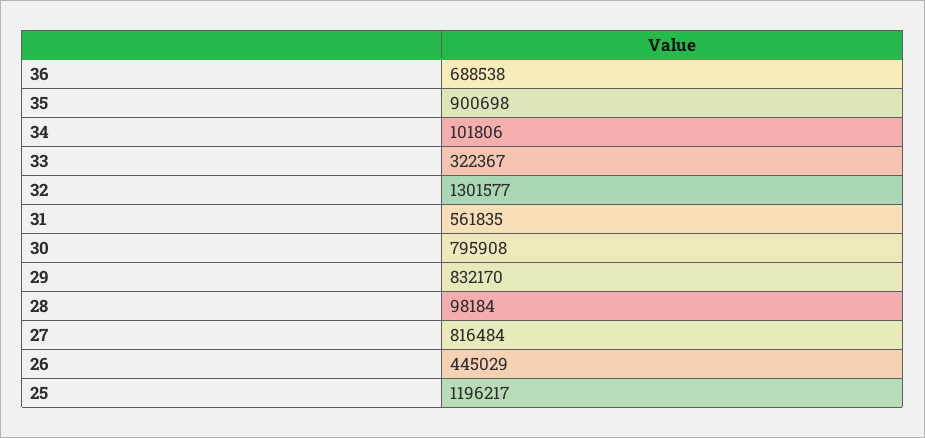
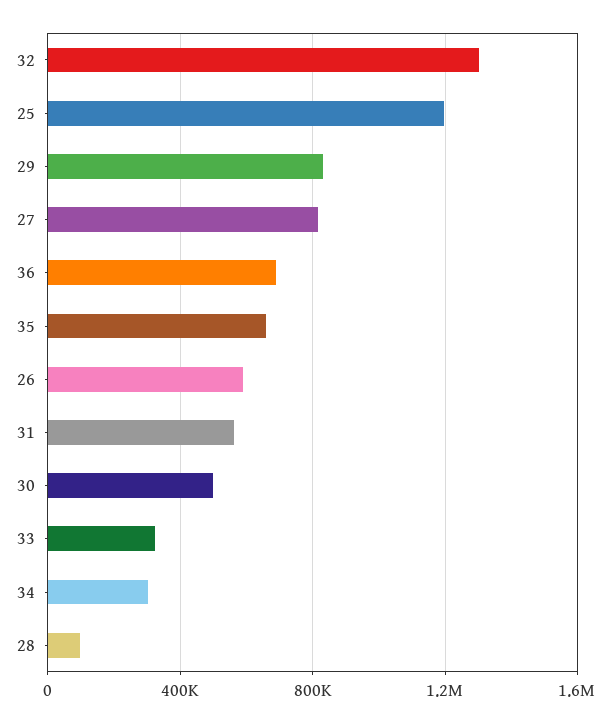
  {
    "36": 688538,
-   "35": 900698,
+   "35": 650000,
-   "34": 101806,
+   "34": 300000,
    "33": 322367,
    "32": 1301577,
    "31": 561835,
-   "30": 795908,
+   "30": 500000,
    "29": 832170,
    "28": 98184,
    "27": 816484,
-   "26": 445029,
+   "26": 600000,
    "25": 1196217
  }

